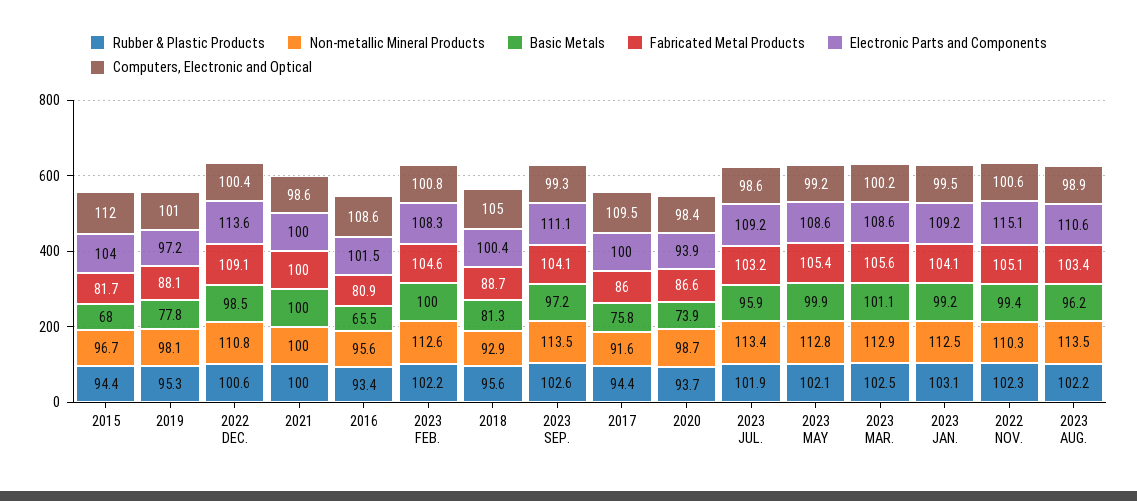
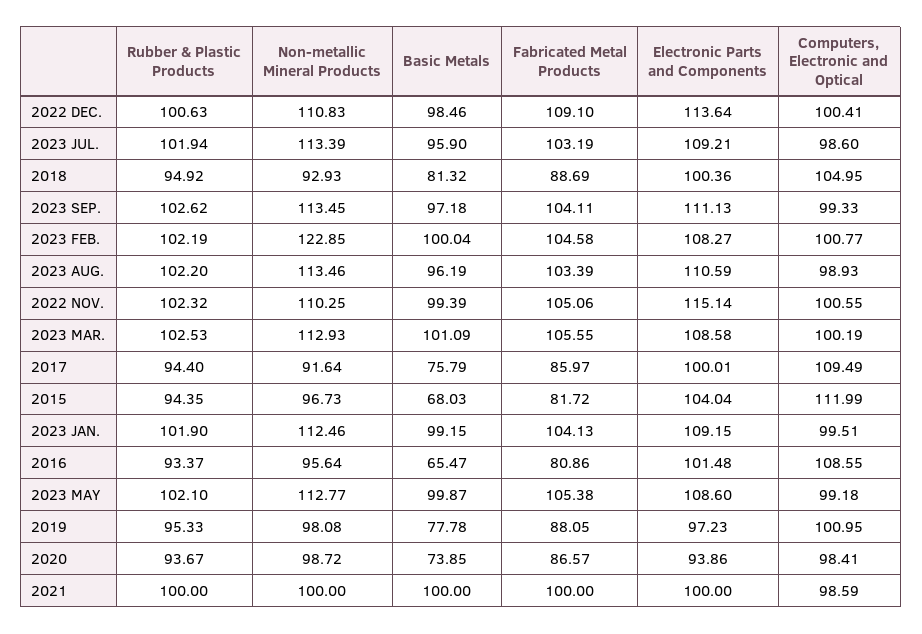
  {
    "Rubber & Plastic Products": {
      "2015": 94.35,
      "2019": 95.33,
      "2022 DEC.": 100.63,
      "2021": 100,
      "2016": 93.37,
      "2023 FEB.": 102.19,
-     "2018": 95.6,
+     "2018": 94.92,
      "2023 SEP.": 102.62,
      "2017": 94.4,
      "2020": 93.67,
      "2023 JUL.": 101.94,
      "2023 MAY": 102.1,
      "2023 MAR.": 102.53,
-     "2023 JAN.": 103.1,
+     "2023 JAN.": 101.9,
      "2022 NOV.": 102.32,
      "2023 AUG.": 102.2
    },
    "Non-metallic Mineral Products": {
      "2015": 96.73,
      "2019": 98.08,
      "2022 DEC.": 110.83,
      "2021": 100,
      "2016": 95.64,
-     "2023 FEB.": 112.6,
+     "2023 FEB.": 122.85,
      "2018": 92.93,
      "2023 SEP.": 113.45,
      "2017": 91.64,
      "2020": 98.72,
      "2023 JUL.": 113.39,
      "2023 MAY": 112.77,
      "2023 MAR.": 112.93,
      "2023 JAN.": 112.46,
      "2022 NOV.": 110.25,
      "2023 AUG.": 113.46
    },
    "Basic Metals": {
      "2015": 68.03,
      "2019": 77.78,
      "2022 DEC.": 98.46,
      "2021": 100,
      "2016": 65.47,
      "2023 FEB.": 100.04,
      "2018": 81.32,
      "2023 SEP.": 97.18,
      "2017": 75.79,
      "2020": 73.85,
      "2023 JUL.": 95.9,
      "2023 MAY": 99.87,
      "2023 MAR.": 101.09,
      "2023 JAN.": 99.15,
      "2022 NOV.": 99.39,
      "2023 AUG.": 96.19
    },
    "Fabricated Metal Products": {
      "2015": 81.72,
      "2019": 88.05,
      "2022 DEC.": 109.1,
      "2021": 100,
      "2016": 80.86,
      "2023 FEB.": 104.58,
      "2018": 88.69,
      "2023 SEP.": 104.11,
      "2017": 85.97,
      "2020": 86.57,
      "2023 JUL.": 103.19,
      "2023 MAY": 105.38,
      "2023 MAR.": 105.55,
      "2023 JAN.": 104.13,
      "2022 NOV.": 105.06,
      "2023 AUG.": 103.39
    },
    "Electronic Parts and Components": {
      "2015": 104.04,
      "2019": 97.23,
      "2022 DEC.": 113.64,
      "2021": 100,
      "2016": 101.48,
      "2023 FEB.": 108.27,
      "2018": 100.36,
      "2023 SEP.": 111.13,
      "2017": 100.01,
      "2020": 93.86,
      "2023 JUL.": 109.21,
      "2023 MAY": 108.6,
      "2023 MAR.": 108.58,
      "2023 JAN.": 109.15,
      "2022 NOV.": 115.14,
      "2023 AUG.": 110.59
    },
    "Computers, Electronic and Optical": {
      "2015": 111.99,
      "2019": 100.95,
      "2022 DEC.": 100.41,
      "2021": 98.59,
      "2016": 108.55,
      "2023 FEB.": 100.77,
      "2018": 104.95,
      "2023 SEP.": 99.33,
      "2017": 109.49,
      "2020": 98.41,
      "2023 JUL.": 98.6,
      "2023 MAY": 99.18,
      "2023 MAR.": 100.19,
      "2023 JAN.": 99.51,
      "2022 NOV.": 100.55,
      "2023 AUG.": 98.93
    }
  }

